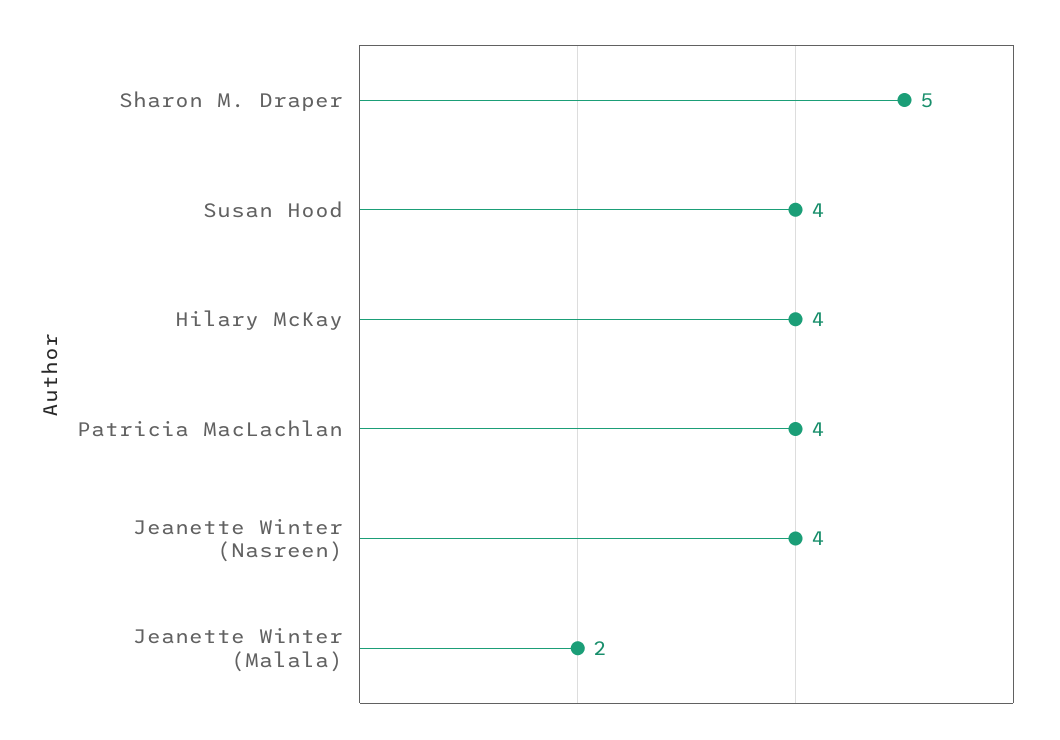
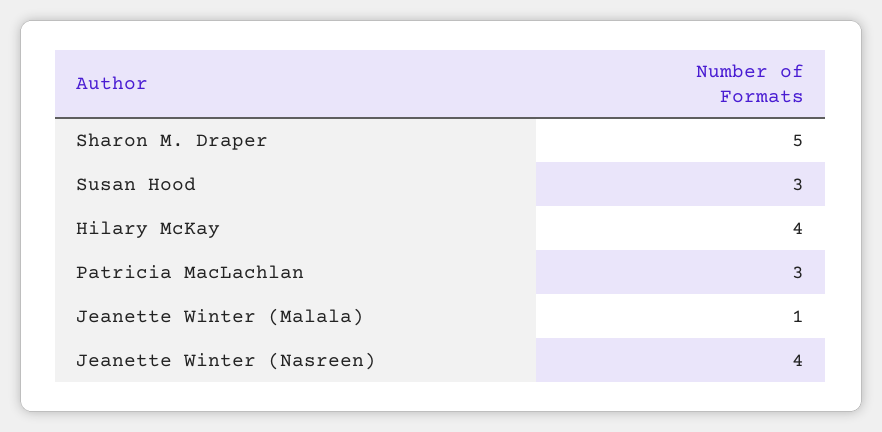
  {
    "Sharon M. Draper": 5,
-   "Susan Hood": 4,
+   "Susan Hood": 3,
    "Hilary McKay": 4,
-   "Patricia MacLachlan": 4,
+   "Patricia MacLachlan": 3,
    "Jeanette Winter (Nasreen)": 4,
-   "Jeanette Winter (Malala)": 2
+   "Jeanette Winter (Malala)": 1
  }

